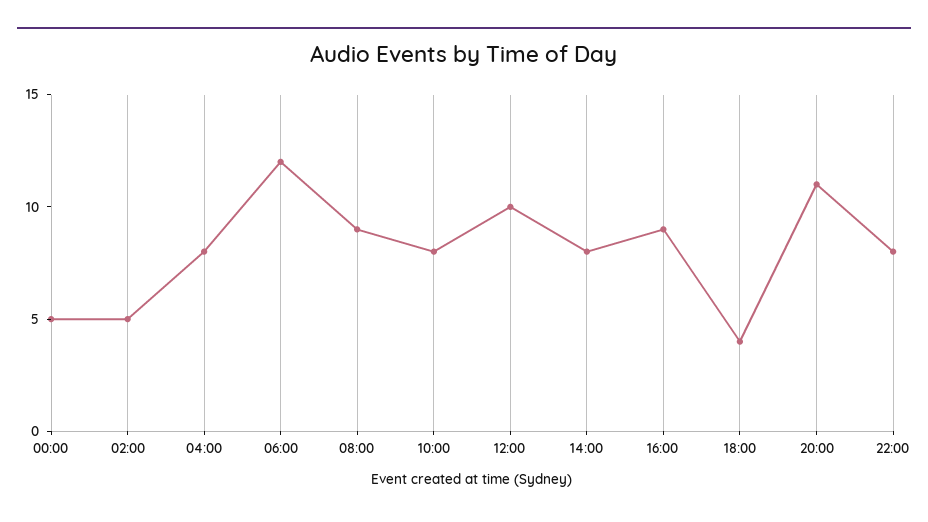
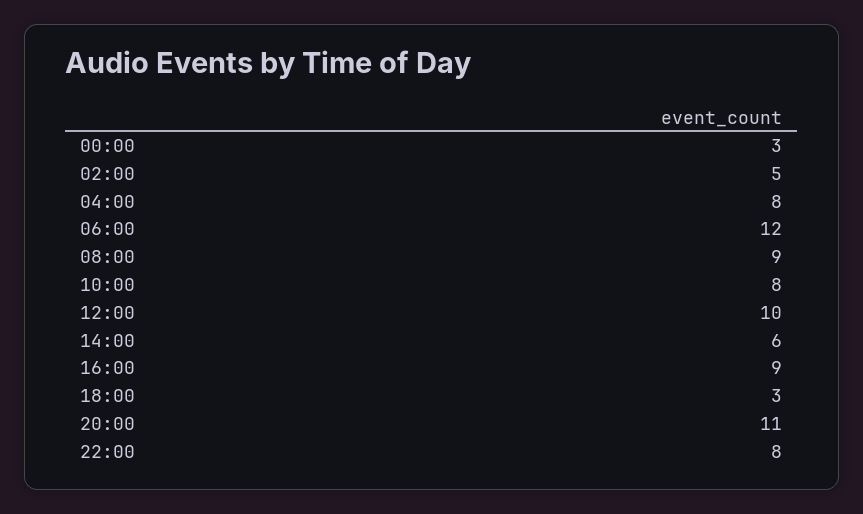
  {
-   "00:00": 5,
+   "00:00": 3,
    "02:00": 5,
    "04:00": 8,
    "06:00": 12,
    "08:00": 9,
    "10:00": 8,
    "12:00": 10,
-   "14:00": 8,
+   "14:00": 6,
    "16:00": 9,
-   "18:00": 4,
+   "18:00": 3,
    "20:00": 11,
    "22:00": 8
  }

